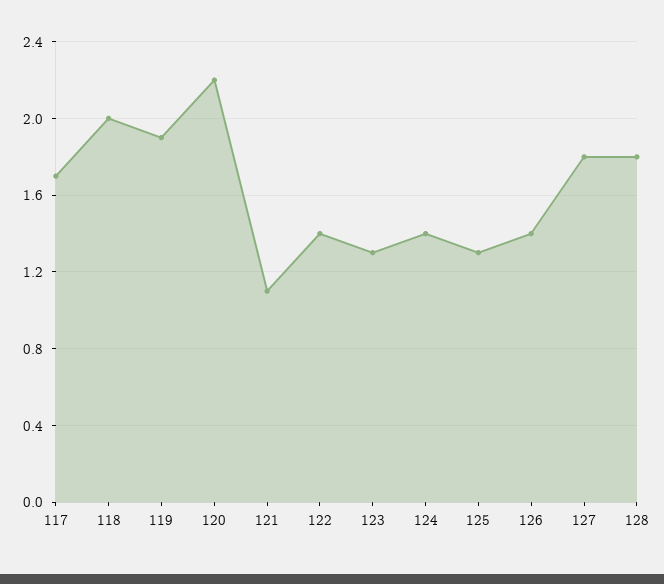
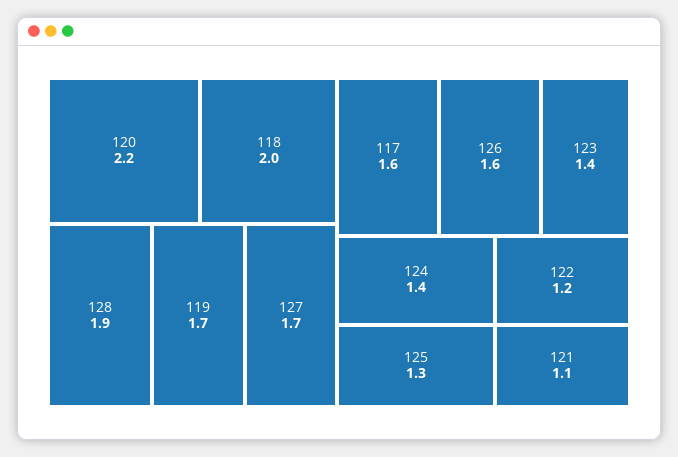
  {
-   "117": 1.7,
+   "117": 1.6,
    "118": 2,
-   "119": 1.9,
+   "119": 1.7,
    "120": 2.2,
    "121": 1.1,
-   "122": 1.4,
+   "122": 1.2,
-   "123": 1.3,
+   "123": 1.4,
    "124": 1.4,
    "125": 1.3,
-   "126": 1.4,
+   "126": 1.6,
-   "127": 1.8,
+   "127": 1.7,
-   "128": 1.8
+   "128": 1.9
  }

